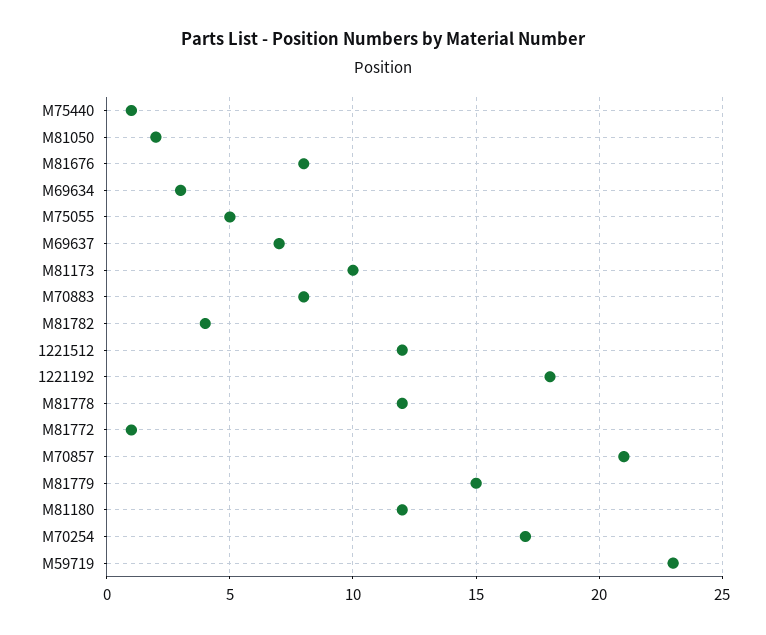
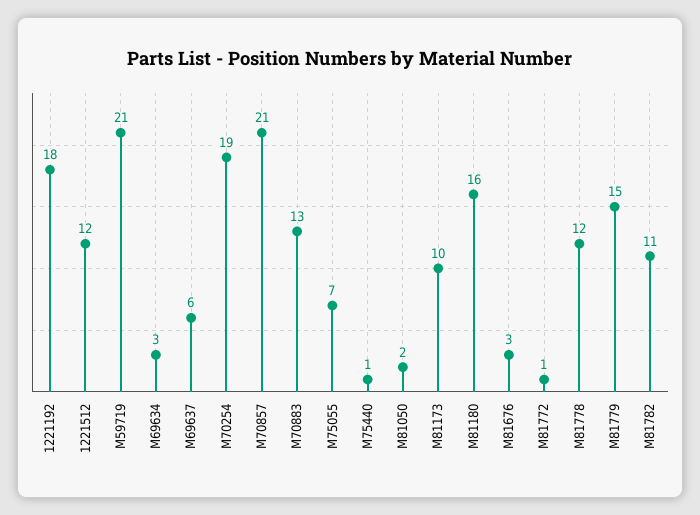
  {
    "M75440": 1,
    "M81050": 2,
-   "M81676": 8,
+   "M81676": 3,
    "M69634": 3,
-   "M75055": 5,
+   "M75055": 7,
-   "M69637": 7,
+   "M69637": 6,
    "M81173": 10,
-   "M70883": 8,
+   "M70883": 13,
-   "M81782": 4,
+   "M81782": 11,
    "1221512": 12,
    "1221192": 18,
    "M81778": 12,
    "M81772": 1,
    "M70857": 21,
    "M81779": 15,
-   "M81180": 12,
+   "M81180": 16,
-   "M70254": 17,
+   "M70254": 19,
-   "M59719": 23
+   "M59719": 21
  }

